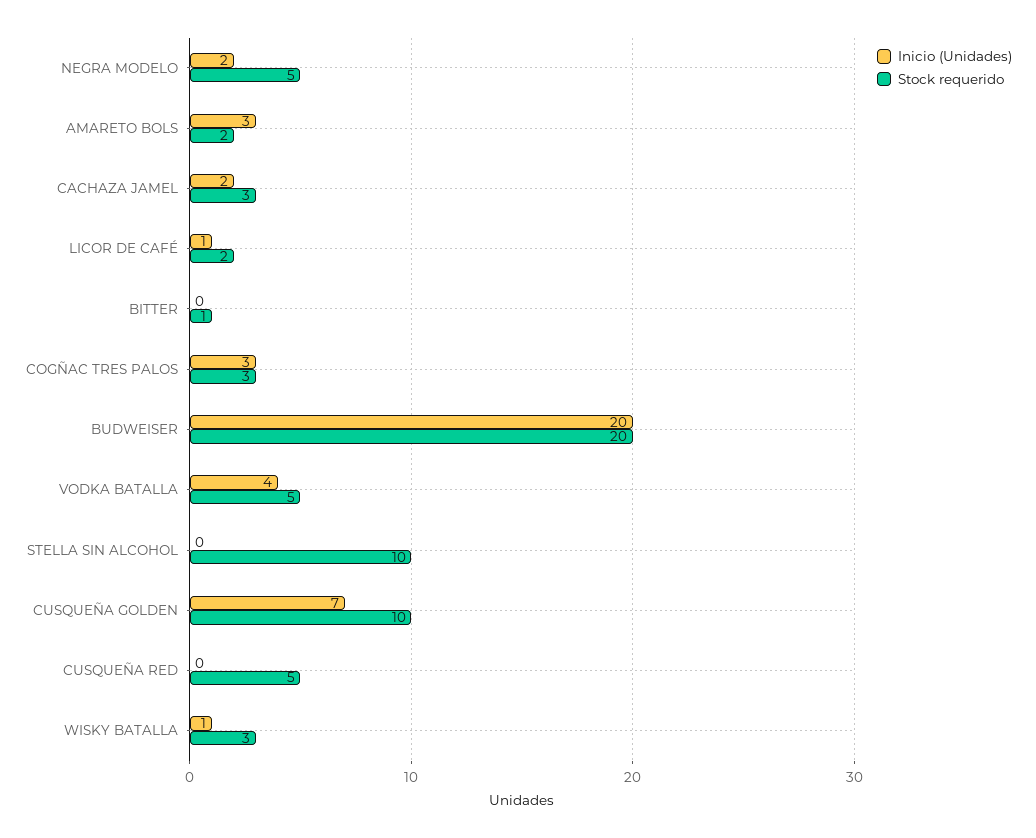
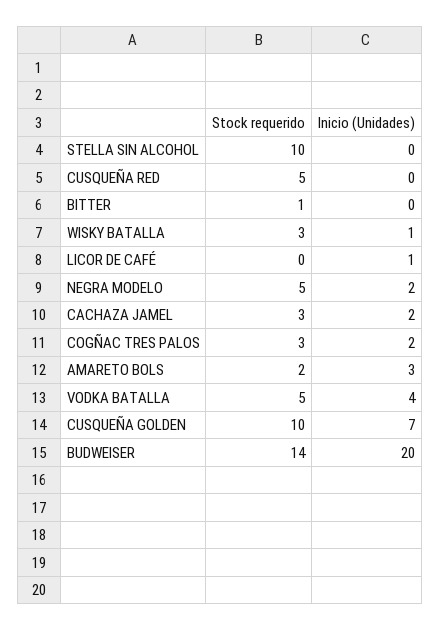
  {
    "Inicio (Unidades)": {
      "NEGRA MODELO": 2,
      "AMARETO BOLS": 3,
      "CACHAZA JAMEL": 2,
      "LICOR DE CAFÉ": 1,
      "BITTER": 0,
-     "COGÑAC TRES PALOS": 3,
+     "COGÑAC TRES PALOS": 2,
      "BUDWEISER": 20,
      "VODKA BATALLA": 4,
      "STELLA SIN ALCOHOL": 0,
      "CUSQUEÑA GOLDEN": 7,
      "CUSQUEÑA RED": 0,
      "WISKY BATALLA": 1
    },
    "Stock requerido": {
      "NEGRA MODELO": 5,
      "AMARETO BOLS": 2,
      "CACHAZA JAMEL": 3,
-     "LICOR DE CAFÉ": 2,
+     "LICOR DE CAFÉ": 0,
      "BITTER": 1,
      "COGÑAC TRES PALOS": 3,
-     "BUDWEISER": 20,
+     "BUDWEISER": 14,
      "VODKA BATALLA": 5,
      "STELLA SIN ALCOHOL": 10,
      "CUSQUEÑA GOLDEN": 10,
      "CUSQUEÑA RED": 5,
      "WISKY BATALLA": 3
    }
  }

